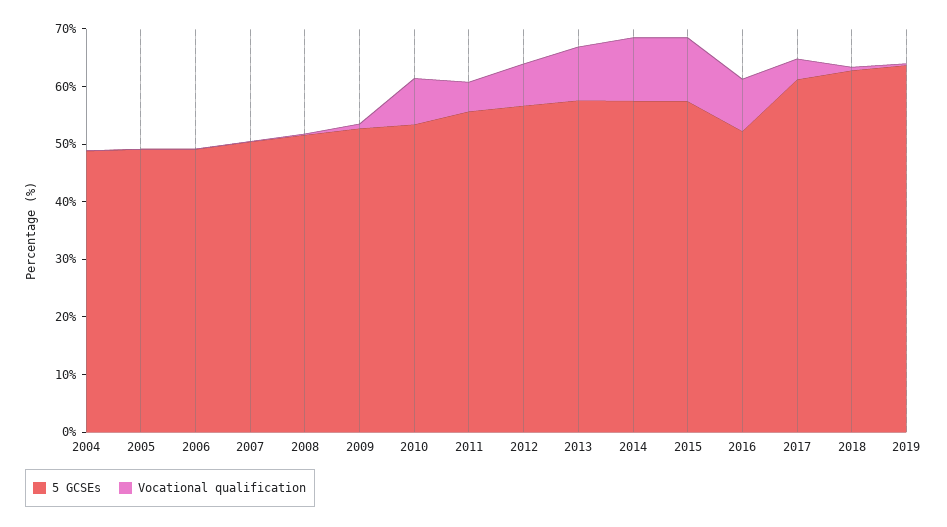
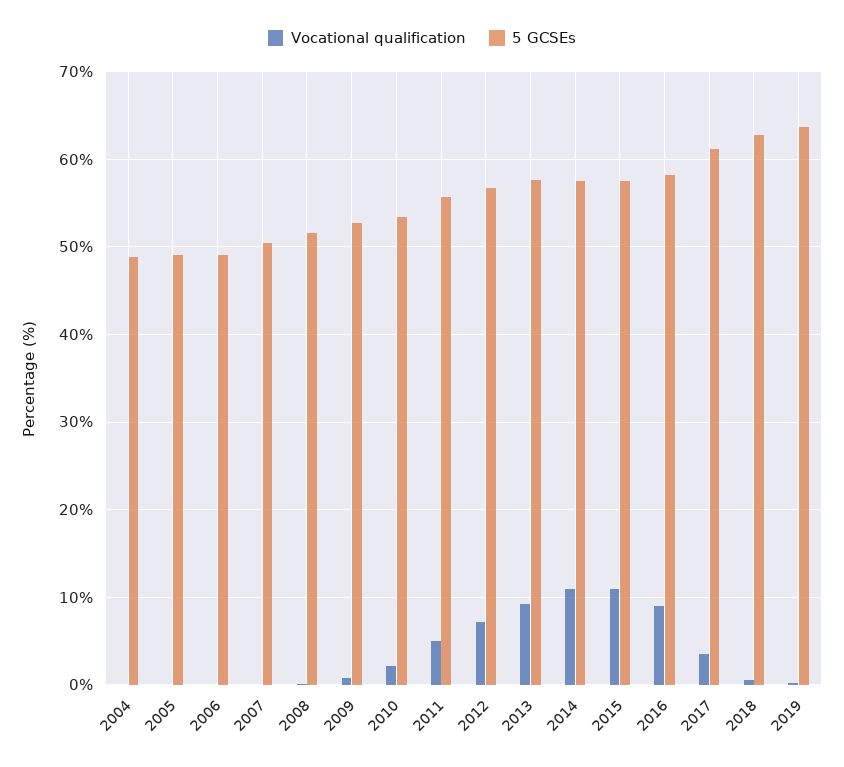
  {
    "5 GCSEs": {
      "2004": 49,
      "2005": 49,
      "2006": 49,
      "2007": 50,
      "2008": 52,
      "2009": 53,
      "2010": 53,
      "2011": 56,
      "2012": 57,
      "2013": 58,
      "2014": 58,
      "2015": 57,
-     "2016": 52,
+     "2016": 58,
      "2017": 61,
      "2018": 63,
      "2019": 64
    },
    "Vocational qualification": {
      "2004": 0,
      "2005": 0,
      "2006": 0,
      "2007": 0,
      "2008": 0,
      "2009": 1,
-     "2010": 8,
+     "2010": 2,
      "2011": 5,
      "2012": 7,
      "2013": 9,
      "2014": 11,
      "2015": 11,
      "2016": 9,
      "2017": 4,
      "2018": 1,
      "2019": 0
    }
  }

